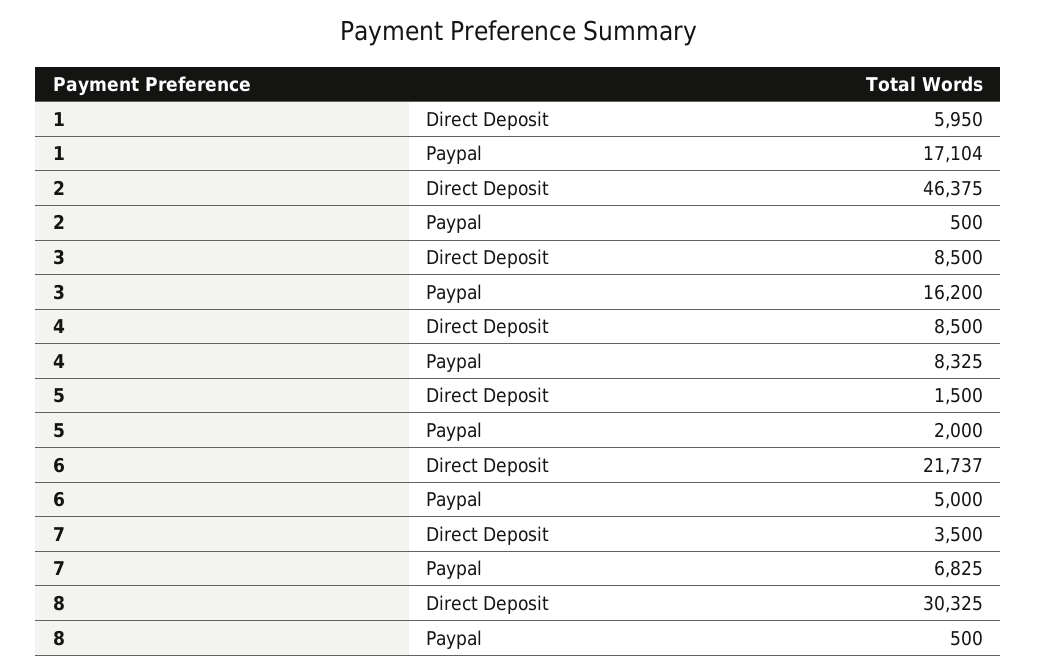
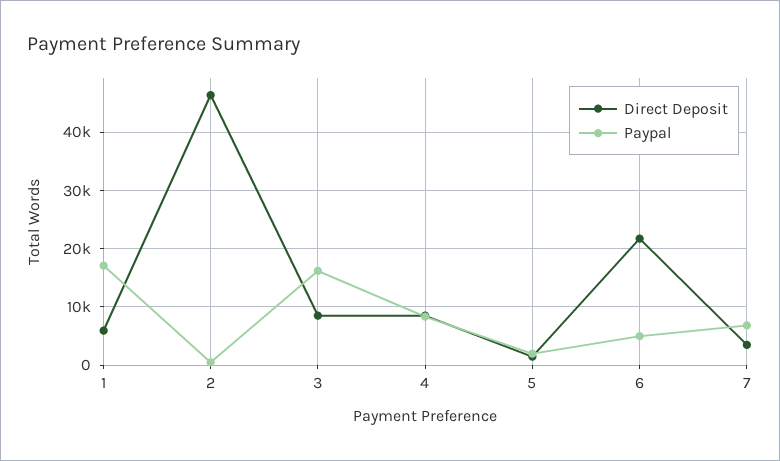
  {
    "Direct Deposit": {
      "1": 5950,
      "2": 46375,
      "3": 8500,
      "4": 8500,
      "5": 1500,
      "6": 21737,
-     "7": 3500,
+     "7": 3500
-     "8": 30325
    },
    "Paypal": {
      "1": 17104,
      "2": 500,
      "3": 16200,
      "4": 8325,
      "5": 2000,
      "6": 5000,
-     "7": 6825,
+     "7": 6825
-     "8": 500
    }
  }

